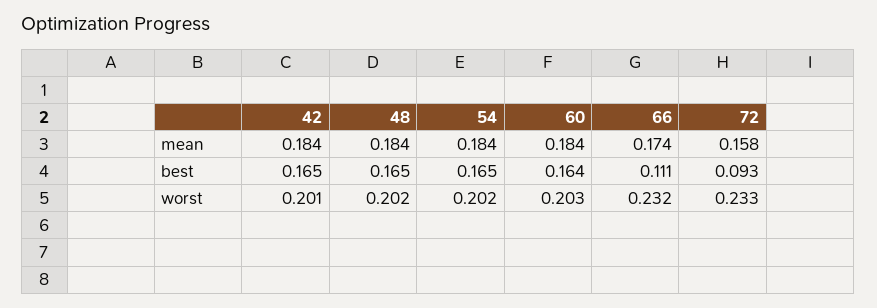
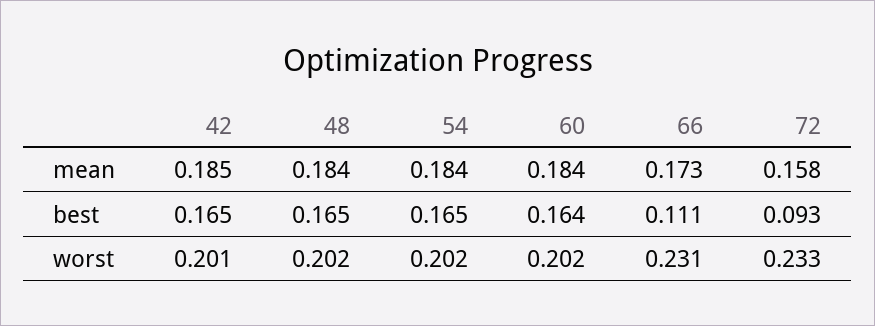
  {
    "42": {
-     "mean": 0.184,
+     "mean": 0.185,
      "best": 0.165,
      "worst": 0.201
    },
    "48": {
      "mean": 0.184,
      "best": 0.165,
      "worst": 0.202
    },
    "54": {
      "mean": 0.184,
      "best": 0.165,
      "worst": 0.202
    },
    "60": {
      "mean": 0.184,
      "best": 0.164,
-     "worst": 0.203
+     "worst": 0.202
    },
    "66": {
-     "mean": 0.174,
+     "mean": 0.173,
      "best": 0.111,
-     "worst": 0.232
+     "worst": 0.231
    },
    "72": {
      "mean": 0.158,
      "best": 0.093,
      "worst": 0.233
    }
  }

